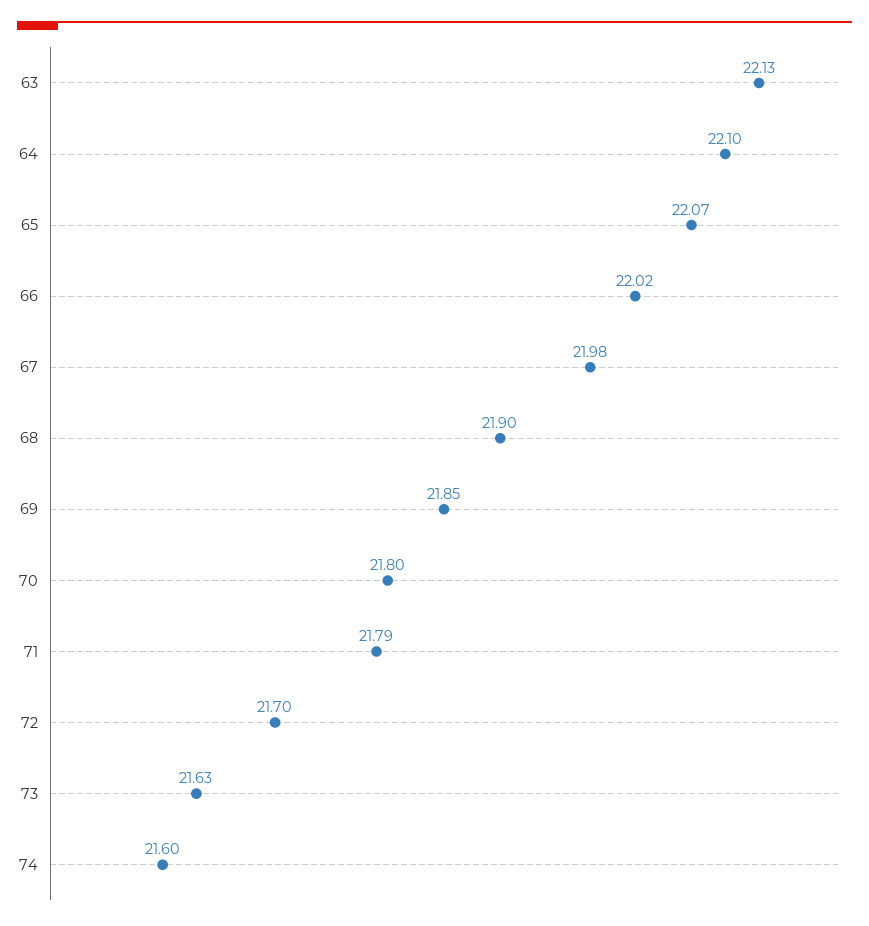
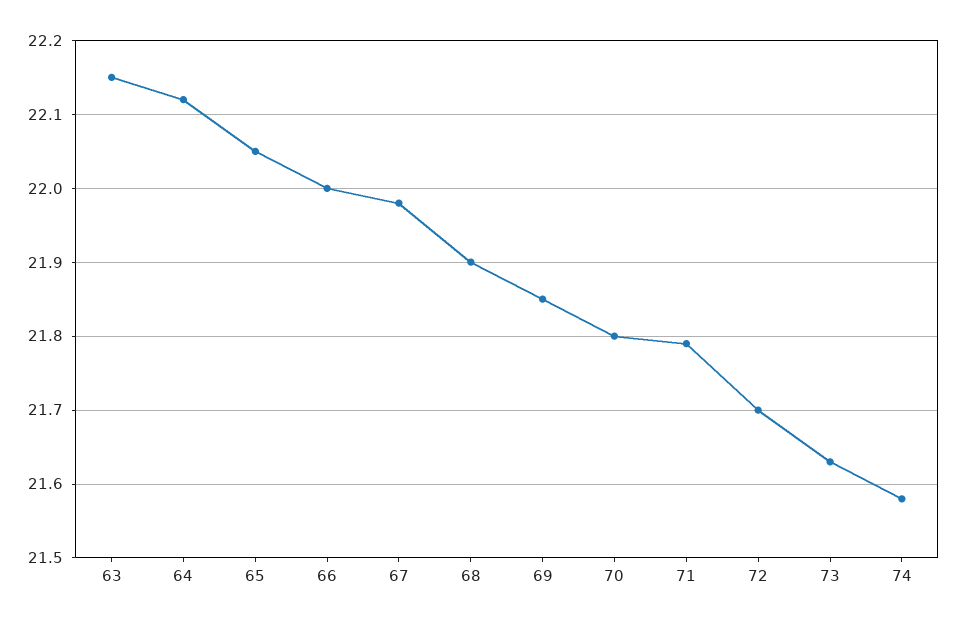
  {
-   "63": 22.13,
+   "63": 22.15,
-   "64": 22.1,
+   "64": 22.12,
-   "65": 22.07,
+   "65": 22.05,
-   "66": 22.02,
+   "66": 22,
    "67": 21.98,
    "68": 21.9,
    "69": 21.85,
    "70": 21.8,
    "71": 21.79,
    "72": 21.7,
    "73": 21.63,
-   "74": 21.6
+   "74": 21.58
  }

